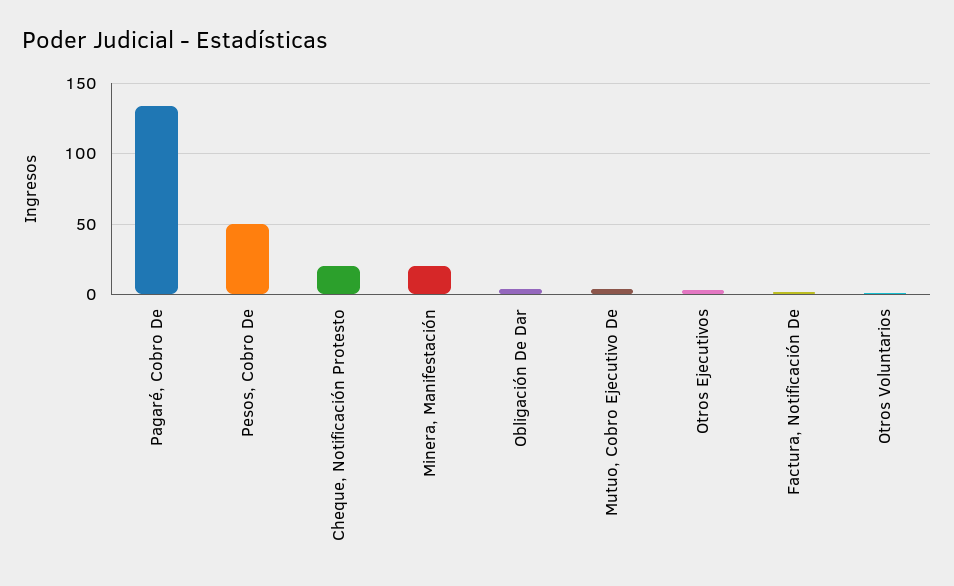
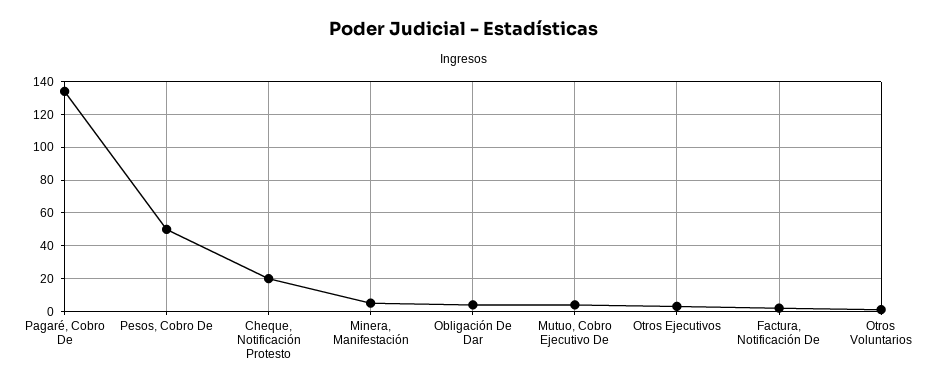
  {
    "Pagaré, Cobro De": 135,
    "Pesos, Cobro De": 50,
    "Cheque, Notificación Protesto": 20,
-   "Minera, Manifestación": 20,
+   "Minera, Manifestación": 5,
    "Obligación De Dar": 5,
    "Mutuo, Cobro Ejecutivo De": 5,
    "Otros Ejecutivos": 5,
    "Factura, Notificación De": 0,
    "Otros Voluntarios": 0
  }

